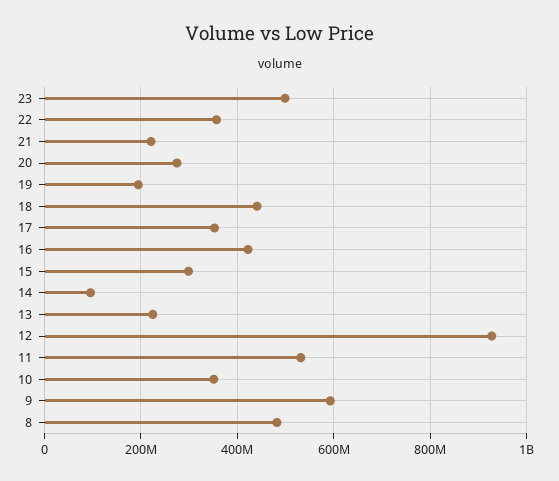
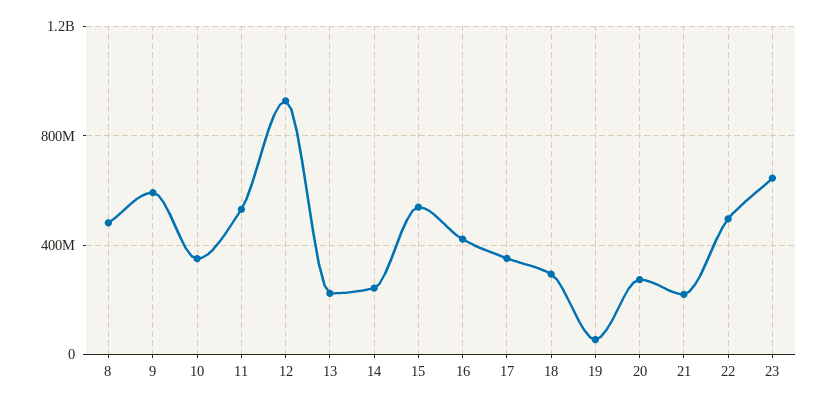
  {
-   "23": 500000000,
+   "23": 650000000,
-   "22": 360000000,
+   "22": 500000000,
    "21": 220000000,
    "20": 280000000,
-   "19": 200000000,
+   "19": 50000000,
-   "18": 440000000,
+   "18": 300000000,
    "17": 360000000,
    "16": 420000000,
-   "15": 300000000,
+   "15": 550000000,
-   "14": 100000000,
+   "14": 250000000,
    "13": 220000000,
    "12": 920000000,
    "11": 540000000,
    "10": 360000000,
    "9": 600000000,
    "8": 480000000
  }

